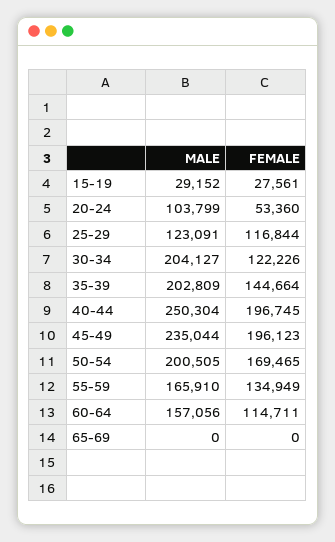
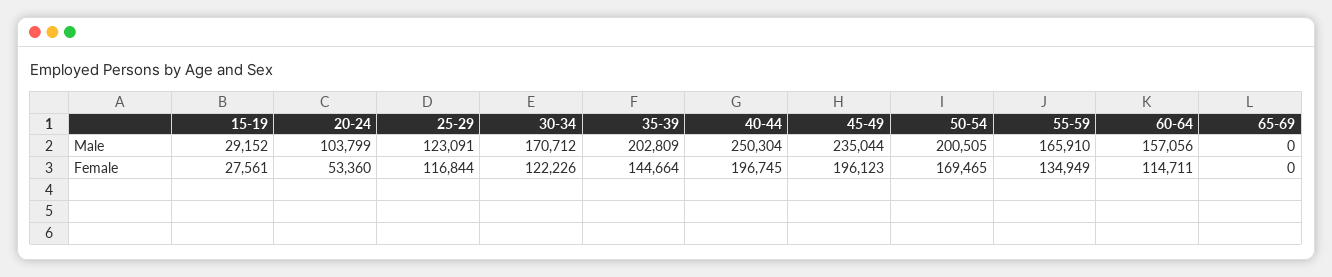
  {
    "MALE": {
      "15-19": 29152,
      "20-24": 103799,
      "25-29": 123091,
-     "30-34": 204127,
+     "30-34": 170712,
      "35-39": 202809,
      "40-44": 250304,
      "45-49": 235044,
      "50-54": 200505,
      "55-59": 165910,
      "60-64": 157056,
      "65-69": 0
    },
    "FEMALE": {
      "15-19": 27561,
      "20-24": 53360,
      "25-29": 116844,
      "30-34": 122226,
      "35-39": 144664,
      "40-44": 196745,
      "45-49": 196123,
      "50-54": 169465,
      "55-59": 134949,
      "60-64": 114711,
      "65-69": 0
    }
  }

